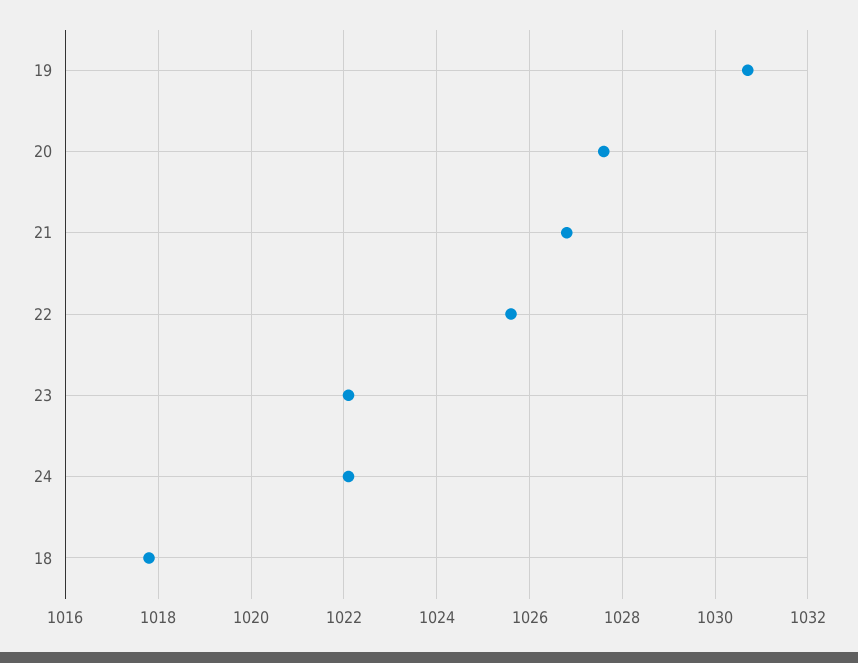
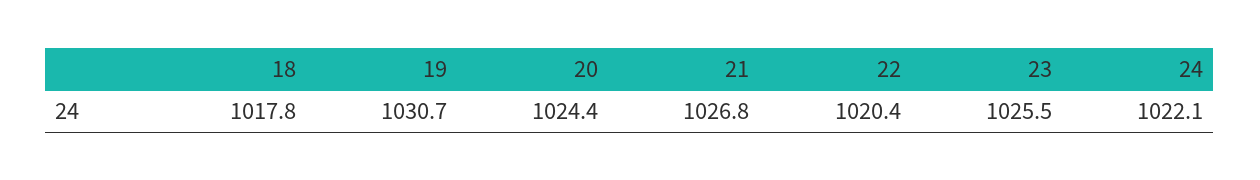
  {
    "19": 1030.7,
-   "20": 1027.5,
+   "20": 1024.4,
    "21": 1026.8,
-   "22": 1025.5,
+   "22": 1020.4,
-   "23": 1022,
+   "23": 1025.5,
    "24": 1022.1,
    "18": 1017.8
  }

